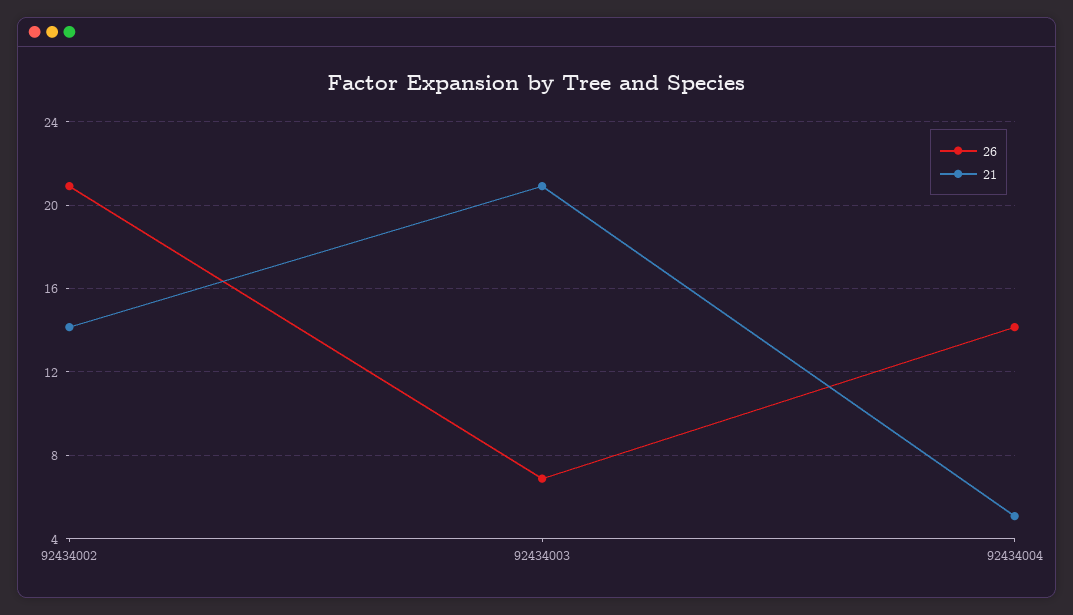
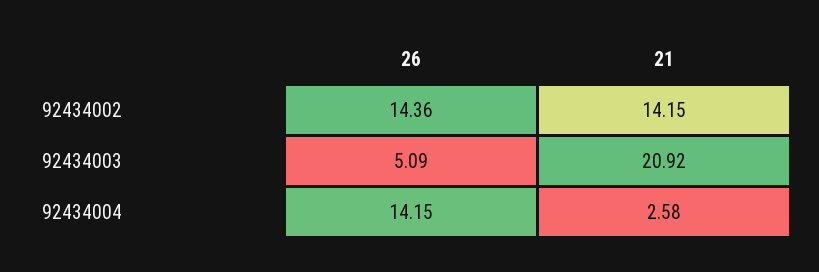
  {
    "26": {
-     "92434002": 21,
+     "92434002": 14.36,
-     "92434003": 7,
+     "92434003": 5.09,
      "92434004": 14.15
    },
    "21": {
      "92434002": 14.15,
      "92434003": 20.92,
-     "92434004": 5
+     "92434004": 2.58
    }
  }

